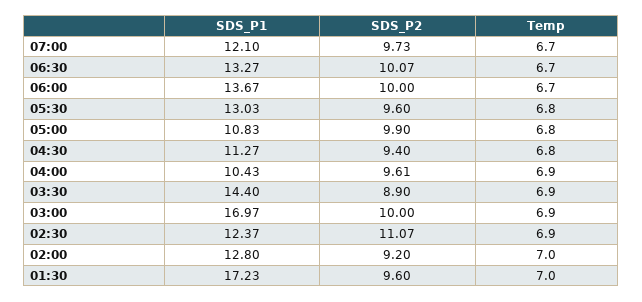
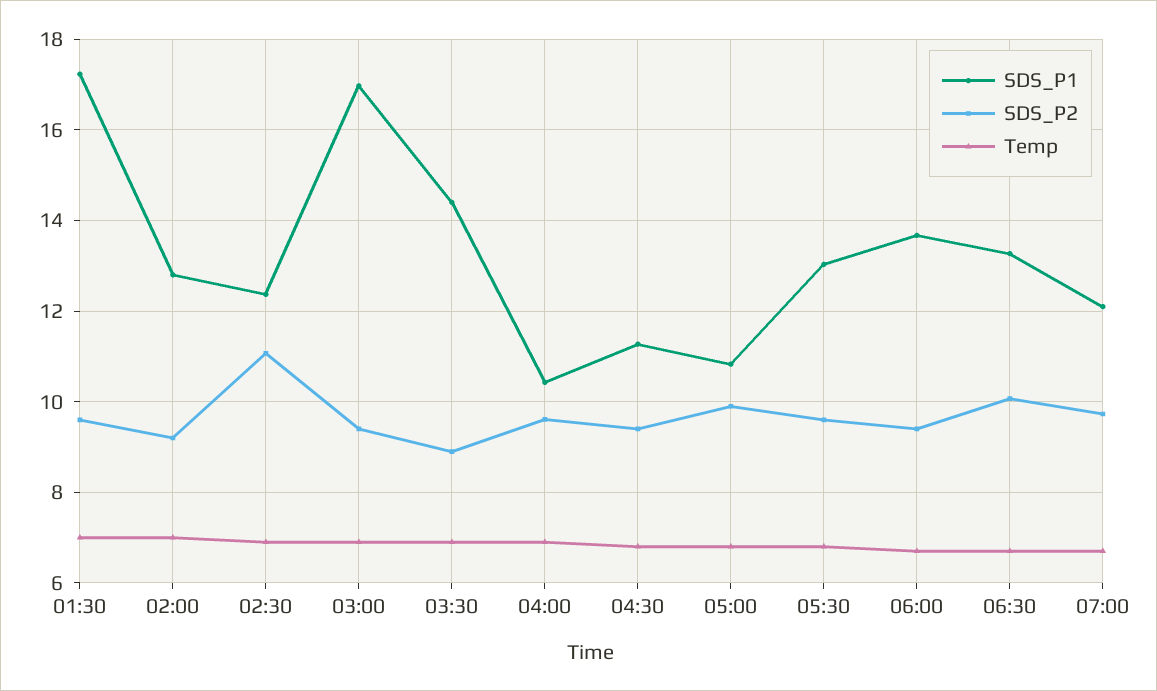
  {
    "SDS_P1": {
      "07:00": 12.1,
      "06:30": 13.27,
      "06:00": 13.67,
      "05:30": 13.03,
      "05:00": 10.83,
      "04:30": 11.27,
      "04:00": 10.43,
      "03:30": 14.4,
      "03:00": 16.97,
      "02:30": 12.37,
      "02:00": 12.8,
      "01:30": 17.23
    },
    "SDS_P2": {
      "07:00": 9.73,
      "06:30": 10.07,
-     "06:00": 10,
+     "06:00": 9.4,
      "05:30": 9.6,
      "05:00": 9.9,
      "04:30": 9.4,
      "04:00": 9.61,
      "03:30": 8.9,
-     "03:00": 10,
+     "03:00": 9.4,
      "02:30": 11.07,
      "02:00": 9.2,
      "01:30": 9.6
    },
    "Temp": {
      "07:00": 6.7,
      "06:30": 6.7,
      "06:00": 6.7,
      "05:30": 6.8,
      "05:00": 6.8,
      "04:30": 6.8,
      "04:00": 6.9,
      "03:30": 6.9,
      "03:00": 6.9,
      "02:30": 6.9,
      "02:00": 7,
      "01:30": 7
    }
  }

